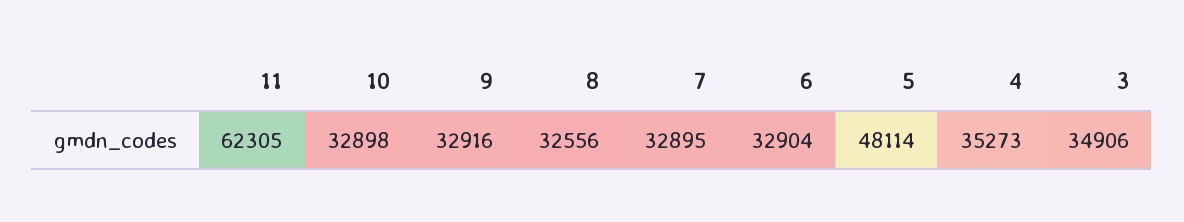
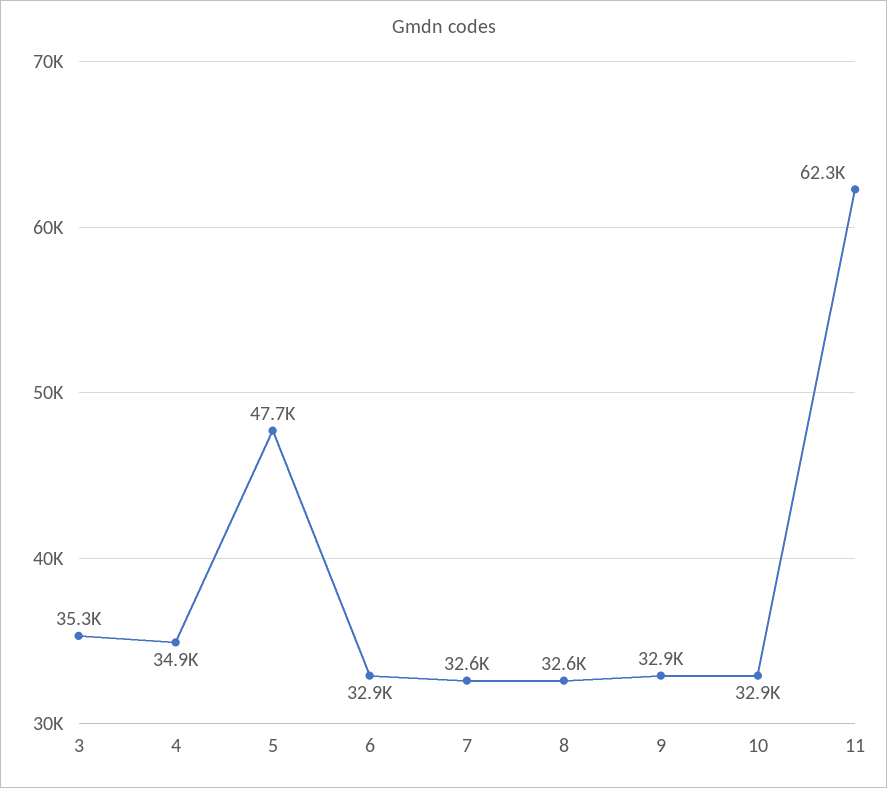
  {
    "11": 62305,
    "10": 32898,
    "9": 32916,
    "8": 32556,
-   "7": 32895,
+   "7": 32600,
    "6": 32904,
-   "5": 48114,
+   "5": 47700,
-   "4": 35273,
+   "4": 34900,
-   "3": 34906
+   "3": 35300
  }

